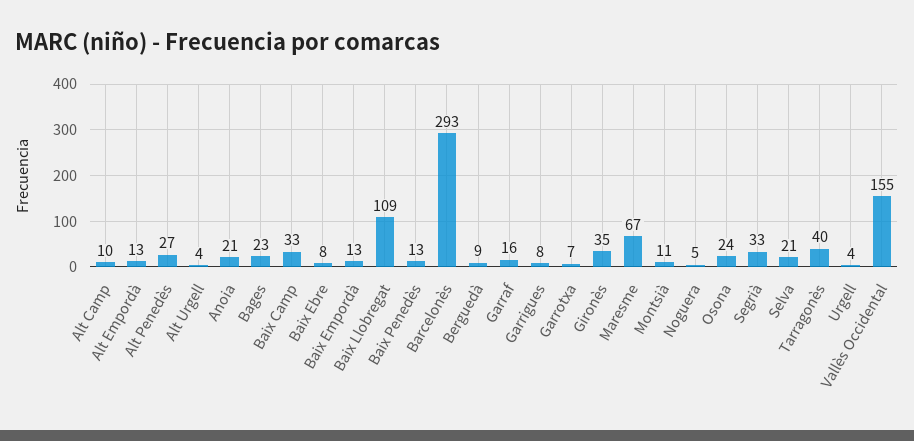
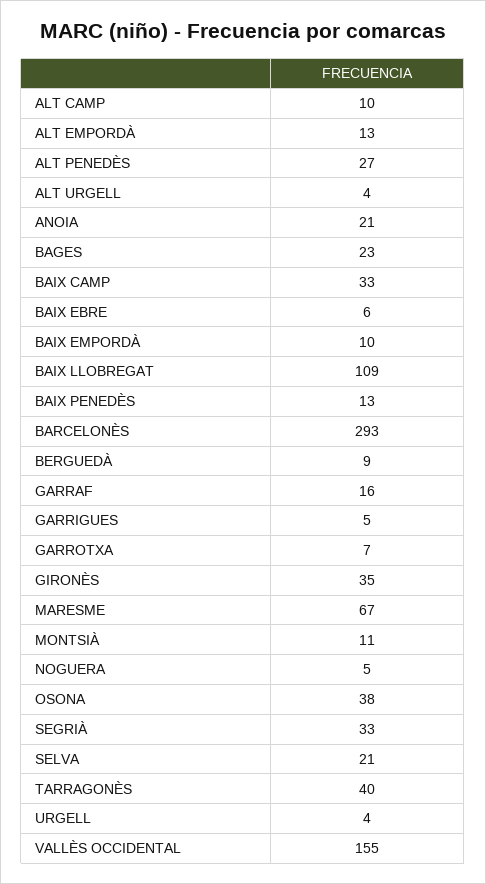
  {
    "Alt Camp": 10,
    "Alt Empordà": 13,
    "Alt Penedès": 27,
    "Alt Urgell": 4,
    "Anoia": 21,
    "Bages": 23,
    "Baix Camp": 33,
-   "Baix Ebre": 8,
+   "Baix Ebre": 6,
-   "Baix Empordà": 13,
+   "Baix Empordà": 10,
    "Baix Llobregat": 109,
    "Baix Penedès": 13,
    "Barcelonès": 293,
    "Berguedà": 9,
    "Garraf": 16,
-   "Garrigues": 8,
+   "Garrigues": 5,
    "Garrotxa": 7,
    "Gironès": 35,
    "Maresme": 67,
    "Montsià": 11,
    "Noguera": 5,
-   "Osona": 24,
+   "Osona": 38,
    "Segrià": 33,
    "Selva": 21,
    "Tarragonès": 40,
    "Urgell": 4,
    "Vallès Occidental": 155
  }

